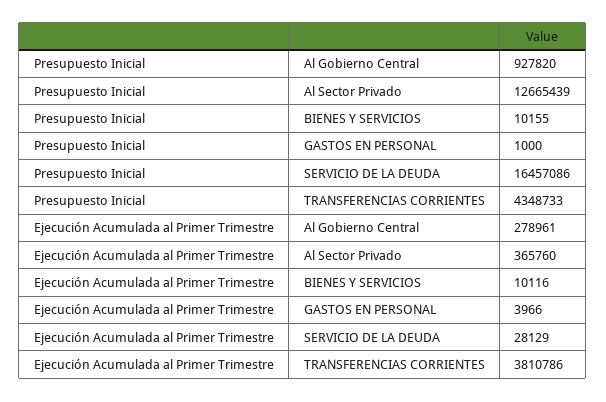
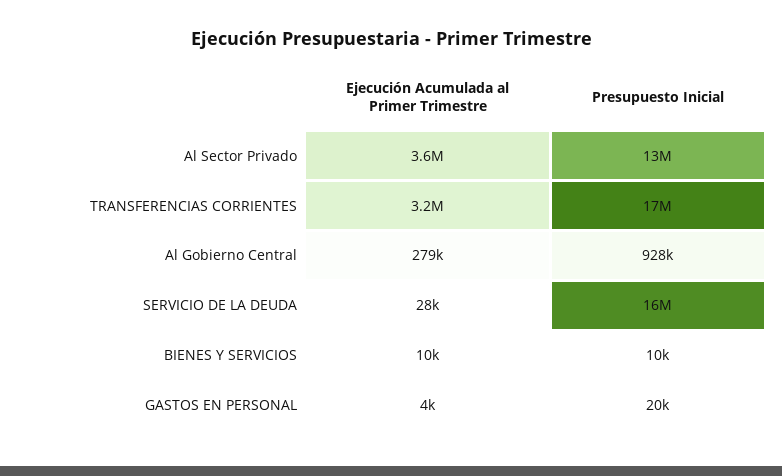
  {
    "Presupuesto Inicial": {
      "Al Gobierno Central": 927820,
      "Al Sector Privado": 12665439,
      "BIENES Y SERVICIOS": 10155,
-     "GASTOS EN PERSONAL": 1000,
+     "GASTOS EN PERSONAL": 20000,
      "SERVICIO DE LA DEUDA": 16457086,
-     "TRANSFERENCIAS CORRIENTES": 4348733
+     "TRANSFERENCIAS CORRIENTES": 17000000
    },
    "Ejecución Acumulada al Primer Trimestre": {
      "Al Gobierno Central": 278961,
-     "Al Sector Privado": 365760,
+     "Al Sector Privado": 3600000,
      "BIENES Y SERVICIOS": 10116,
      "GASTOS EN PERSONAL": 3966,
      "SERVICIO DE LA DEUDA": 28129,
-     "TRANSFERENCIAS CORRIENTES": 3810786
+     "TRANSFERENCIAS CORRIENTES": 3200000
    }
  }

